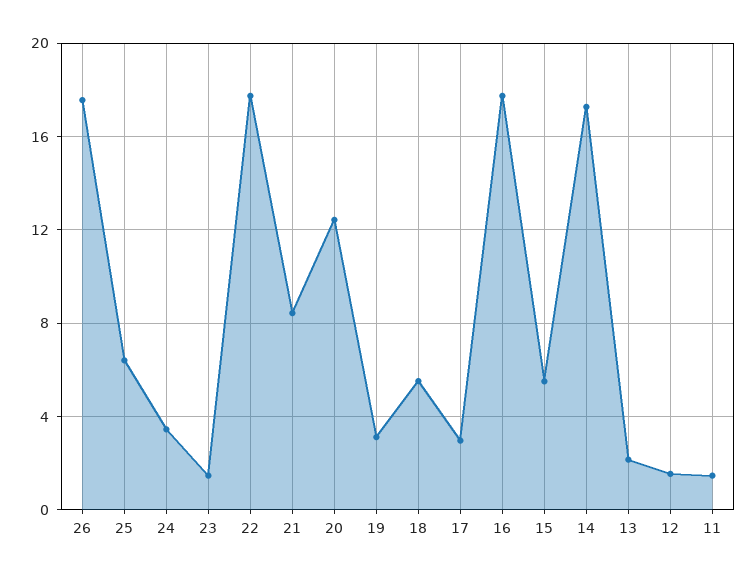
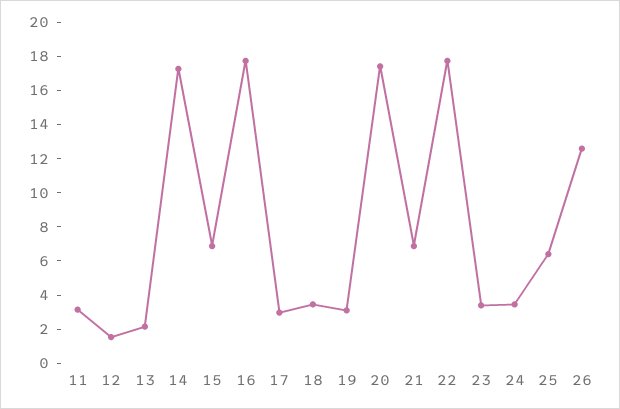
  {
-   "26": 17.5,
+   "26": 12.5,
    "25": 6.5,
    "24": 3.5,
-   "23": 1.5,
+   "23": 3.5,
    "22": 17.5,
-   "21": 8.5,
+   "21": 7,
-   "20": 12.5,
+   "20": 17.5,
    "19": 3,
-   "18": 5.5,
+   "18": 3.5,
    "17": 3,
    "16": 17.5,
-   "15": 5.5,
+   "15": 7,
    "14": 17.5,
    "13": 2,
    "12": 1.5,
-   "11": 1.5
+   "11": 3
  }

